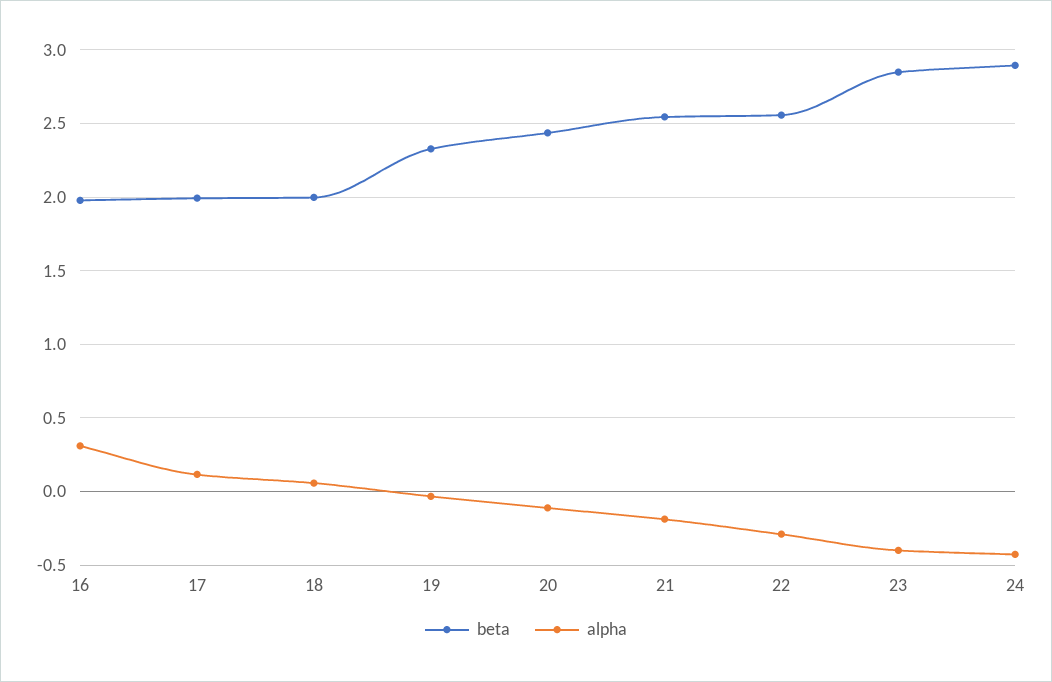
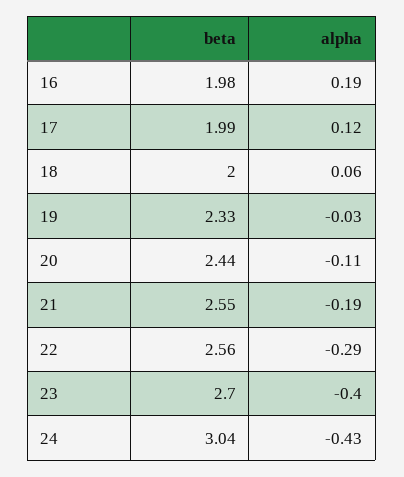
  {
    "beta": {
      "16": 1.98,
      "17": 1.99,
      "18": 2,
      "19": 2.33,
      "20": 2.44,
      "21": 2.55,
      "22": 2.56,
-     "23": 2.85,
+     "23": 2.7,
-     "24": 2.9
+     "24": 3.04
    },
    "alpha": {
-     "16": 0.3,
+     "16": 0.19,
      "17": 0.12,
      "18": 0.06,
      "19": -0.03,
      "20": -0.11,
      "21": -0.19,
      "22": -0.29,
      "23": -0.4,
      "24": -0.43
    }
  }

